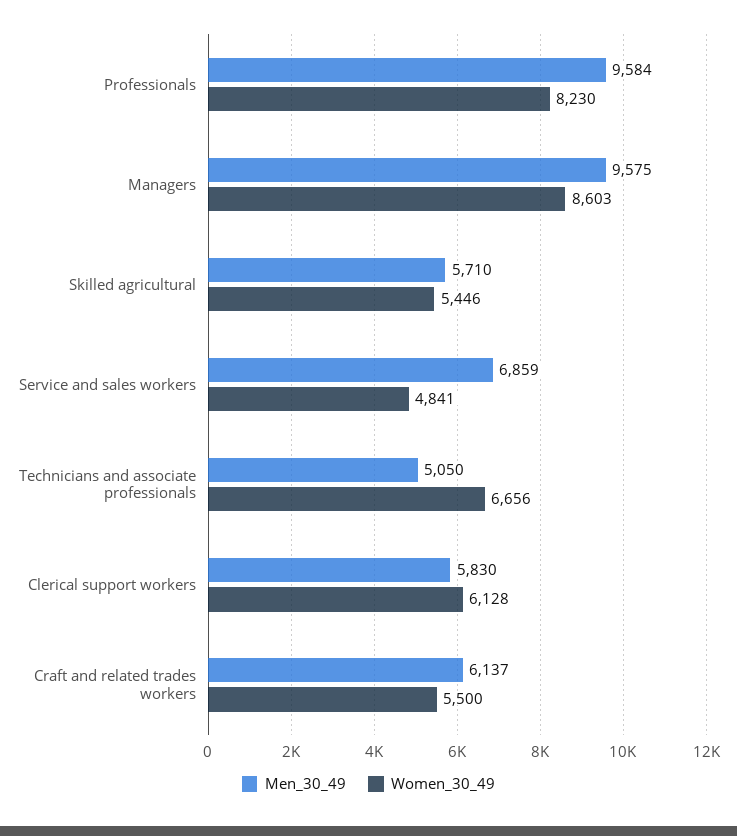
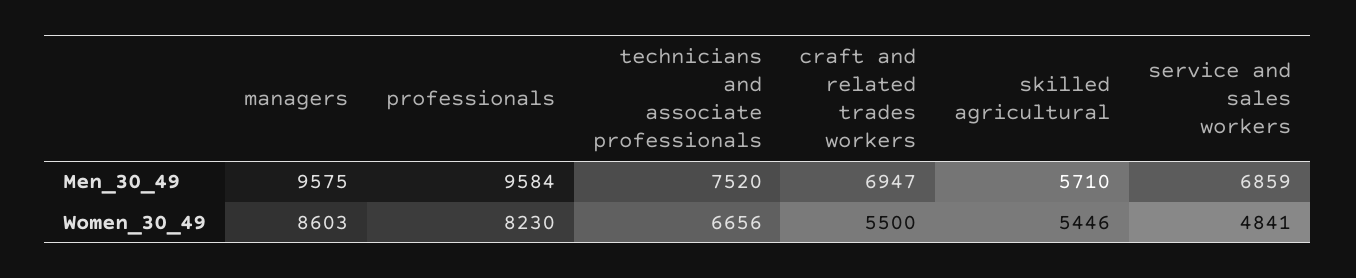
  {
    "Men_30_49": {
      "Professionals": 9584,
      "Managers": 9575,
      "Skilled agricultural": 5710,
      "Service and sales workers": 6859,
-     "Technicians and associate professionals": 5050,
+     "Technicians and associate professionals": 7520,
-     "Clerical support workers": 5830,
-     "Craft and related trades workers": 6137
+     "Craft and related trades workers": 6947
    },
    "Women_30_49": {
      "Professionals": 8230,
      "Managers": 8603,
      "Skilled agricultural": 5446,
      "Service and sales workers": 4841,
      "Technicians and associate professionals": 6656,
-     "Clerical support workers": 6128,
      "Craft and related trades workers": 5500
    }
  }

